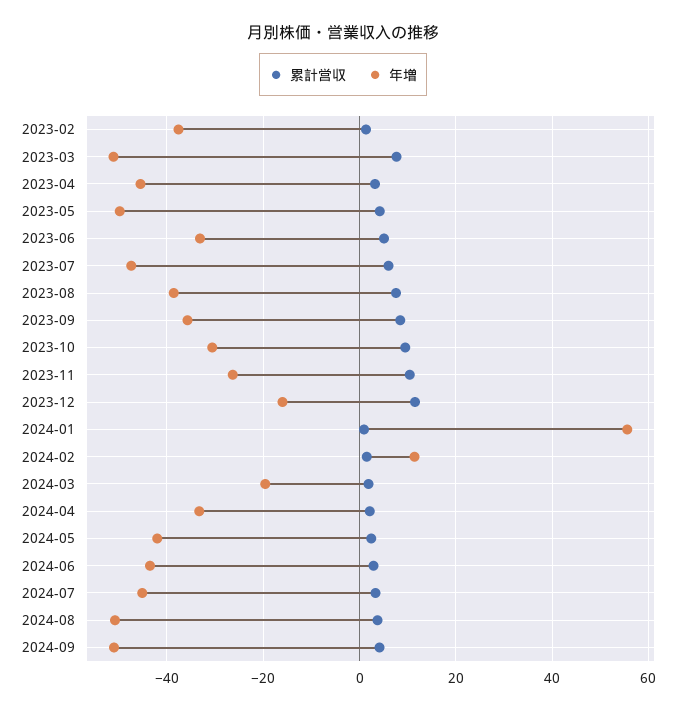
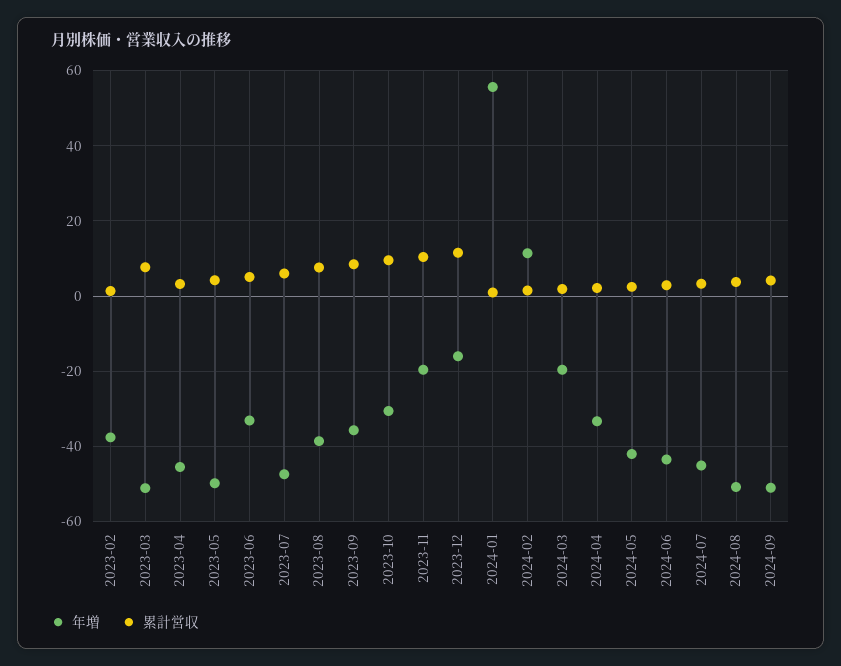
  {
    "累計営収": {
      "2023-02": 2,
      "2023-03": 8,
      "2023-04": 4,
      "2023-05": 4,
      "2023-06": 6,
      "2023-07": 6,
      "2023-08": 8,
      "2023-09": 8,
      "2023-10": 10,
      "2023-11": 10,
      "2023-12": 12,
      "2024-01": 0,
      "2024-02": 2,
      "2024-03": 2,
      "2024-04": 2,
      "2024-05": 2,
      "2024-06": 2,
      "2024-07": 4,
      "2024-08": 4,
      "2024-09": 4
    },
    "年増": {
      "2023-02": -38,
      "2023-03": -52,
      "2023-04": -46,
      "2023-05": -50,
      "2023-06": -34,
      "2023-07": -48,
      "2023-08": -38,
      "2023-09": -36,
      "2023-10": -30,
-     "2023-11": -26,
+     "2023-11": -20,
      "2023-12": -16,
      "2024-01": 56,
      "2024-02": 12,
      "2024-03": -20,
      "2024-04": -34,
      "2024-05": -42,
      "2024-06": -44,
      "2024-07": -46,
      "2024-08": -50,
      "2024-09": -52
    }
  }

